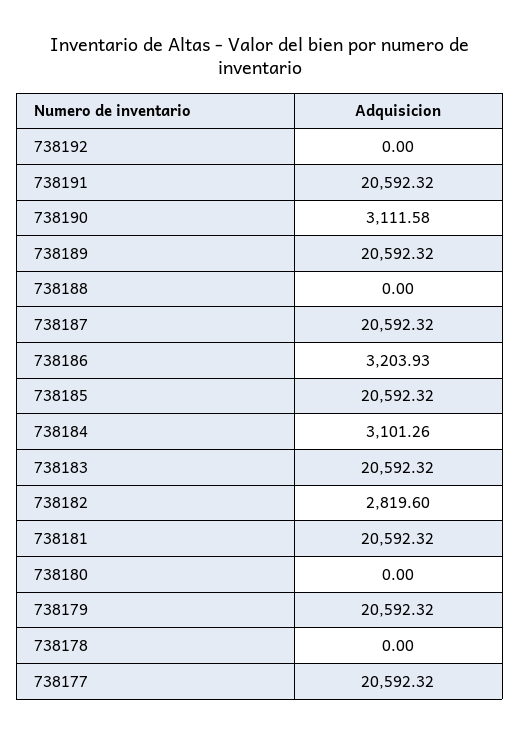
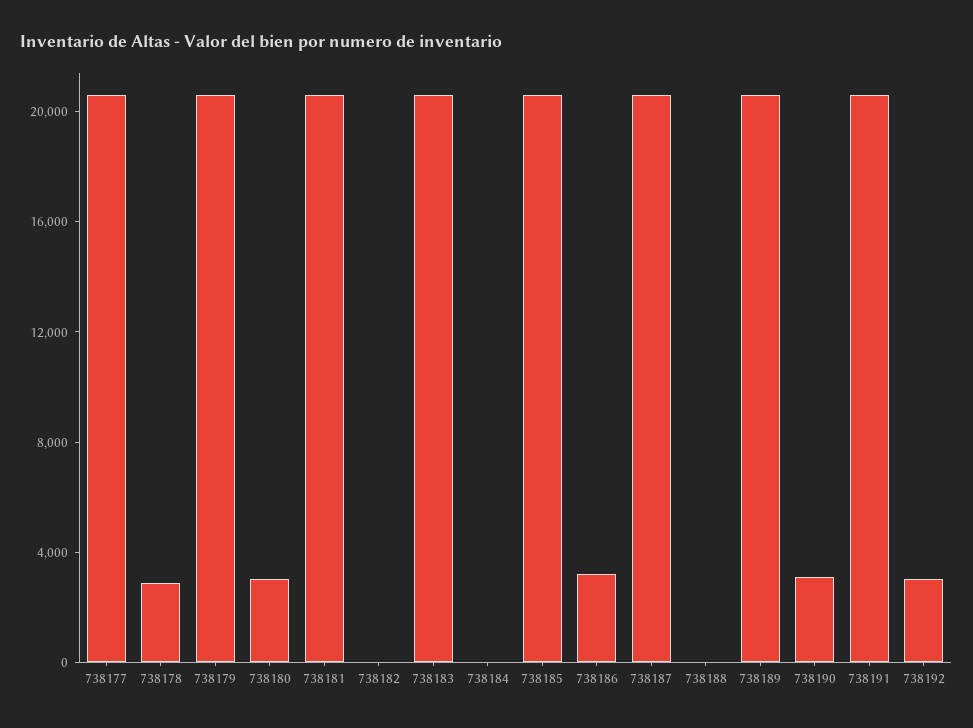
  {
-   "738192": 0,
+   "738192": 3000,
    "738191": 20592.32,
    "738190": 3111.58,
    "738189": 20592.32,
    "738188": 0,
    "738187": 20592.32,
    "738186": 3203.93,
    "738185": 20592.32,
-   "738184": 3101.26,
+   "738184": 0,
    "738183": 20592.32,
-   "738182": 2819.6,
+   "738182": 0,
    "738181": 20592.32,
-   "738180": 0,
+   "738180": 3000,
    "738179": 20592.32,
-   "738178": 0,
+   "738178": 3000,
    "738177": 20592.32
  }

